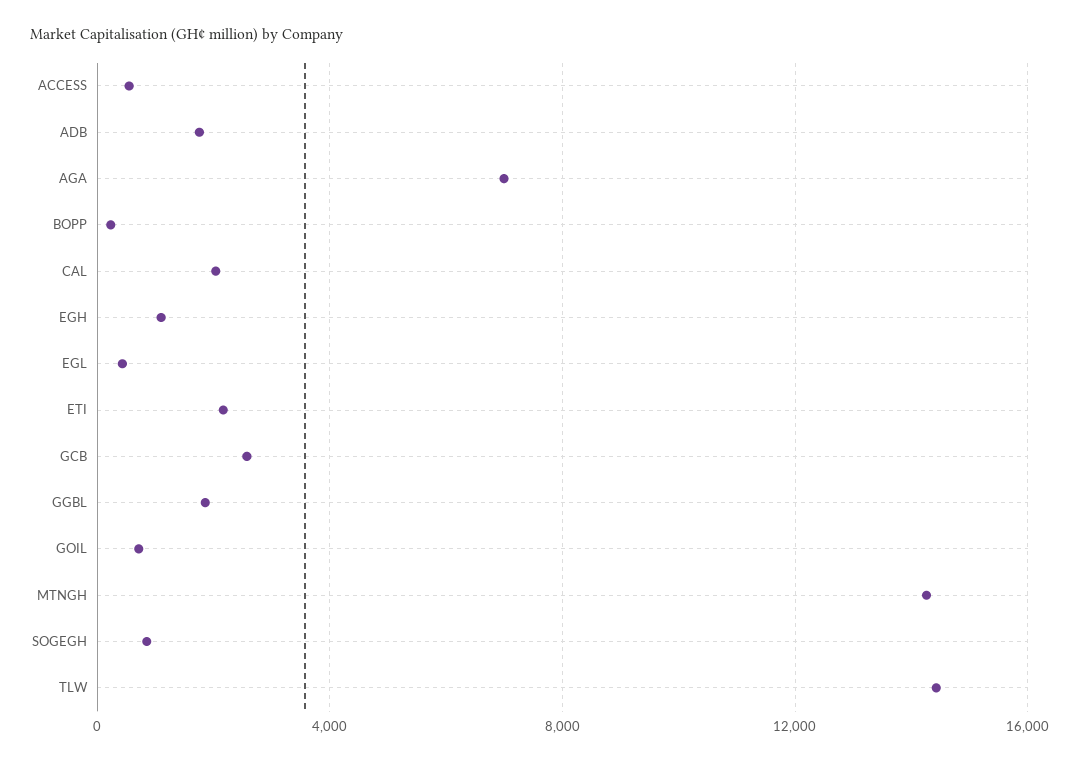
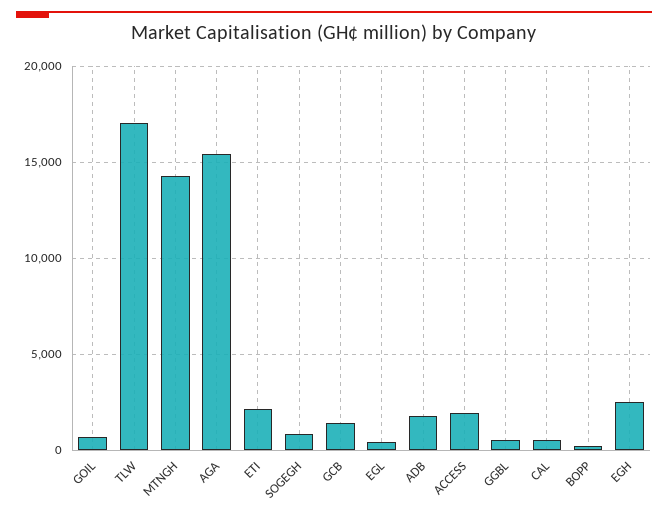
  {
-   "ACCESS": 500,
+   "ACCESS": 2000,
    "ADB": 2000,
-   "AGA": 7000,
+   "AGA": 15500,
    "BOPP": 0,
-   "CAL": 2000,
+   "CAL": 500,
-   "EGH": 1000,
+   "EGH": 2500,
    "EGL": 500,
    "ETI": 2000,
-   "GCB": 2500,
+   "GCB": 1500,
-   "GGBL": 2000,
+   "GGBL": 500,
    "GOIL": 500,
    "MTNGH": 14500,
    "SOGEGH": 1000,
-   "TLW": 14500
+   "TLW": 17000
  }

